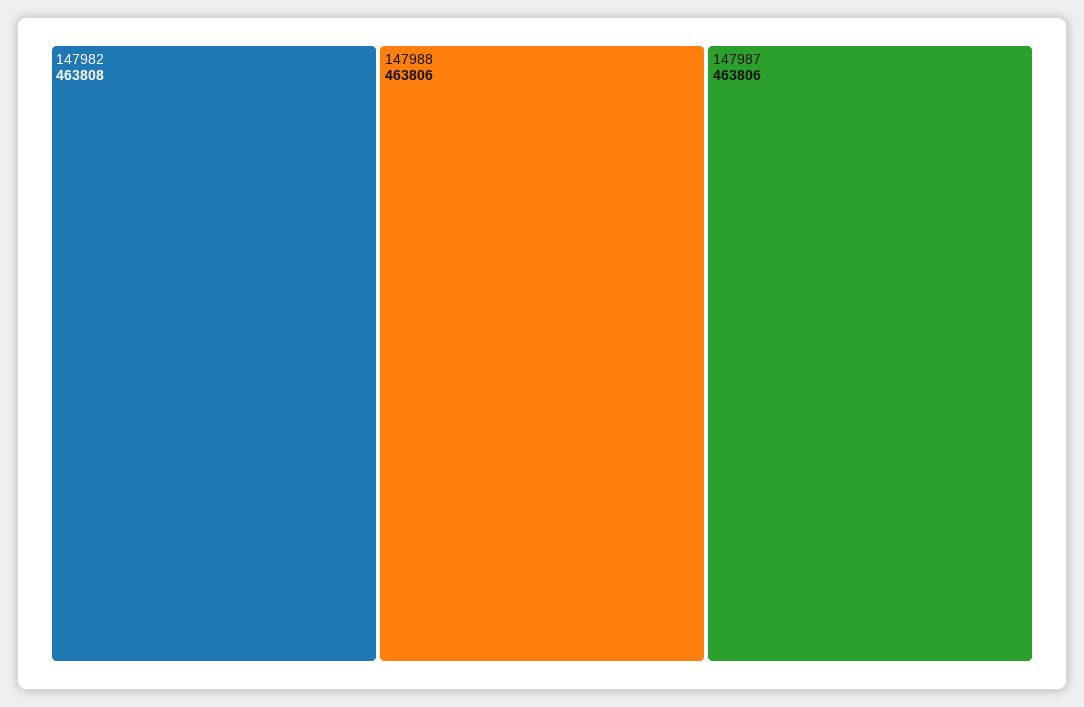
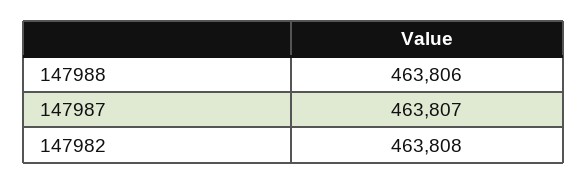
  {
    "147982": 463808,
    "147988": 463806,
-   "147987": 463806
+   "147987": 463807
  }

